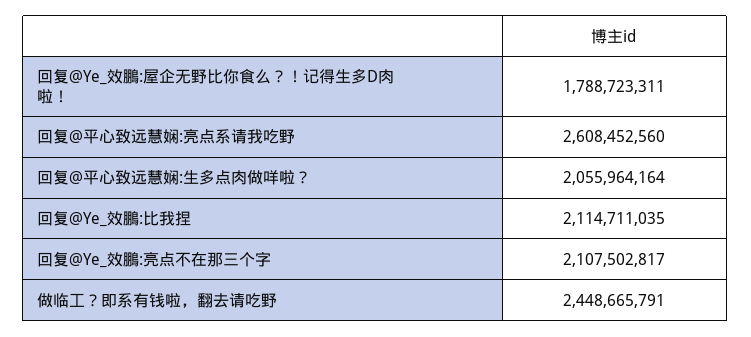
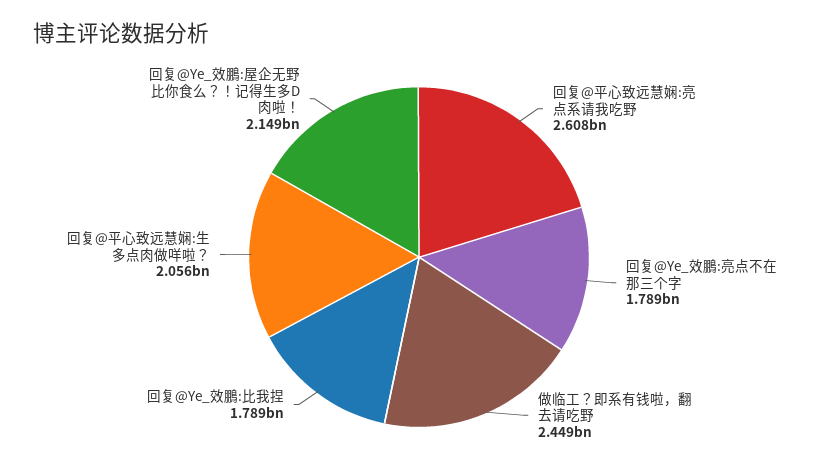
  {
-   "回复@Ye_效鵬:屋企无野比你食么？！记得生多D肉啦！": 1788723311,
+   "回复@Ye_效鵬:屋企无野比你食么？！记得生多D肉啦！": 2149000000,
    "回复@平心致远慧娴:亮点系请我吃野": 2608452560,
    "回复@平心致远慧娴:生多点肉做咩啦？": 2055964164,
-   "回复@Ye_效鵬:比我捏": 2114711035,
+   "回复@Ye_效鵬:比我捏": 1789000000,
-   "回复@Ye_效鵬:亮点不在那三个字": 2107502817,
+   "回复@Ye_效鵬:亮点不在那三个字": 1789000000,
    "做临工？即系有钱啦，翻去请吃野": 2448665791
  }

